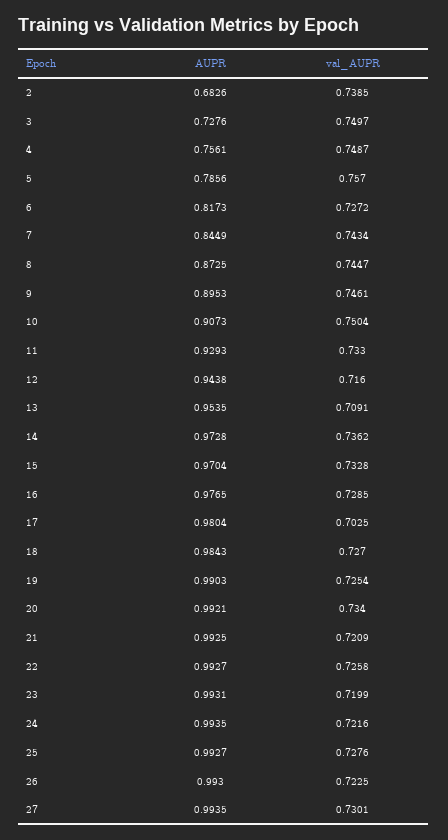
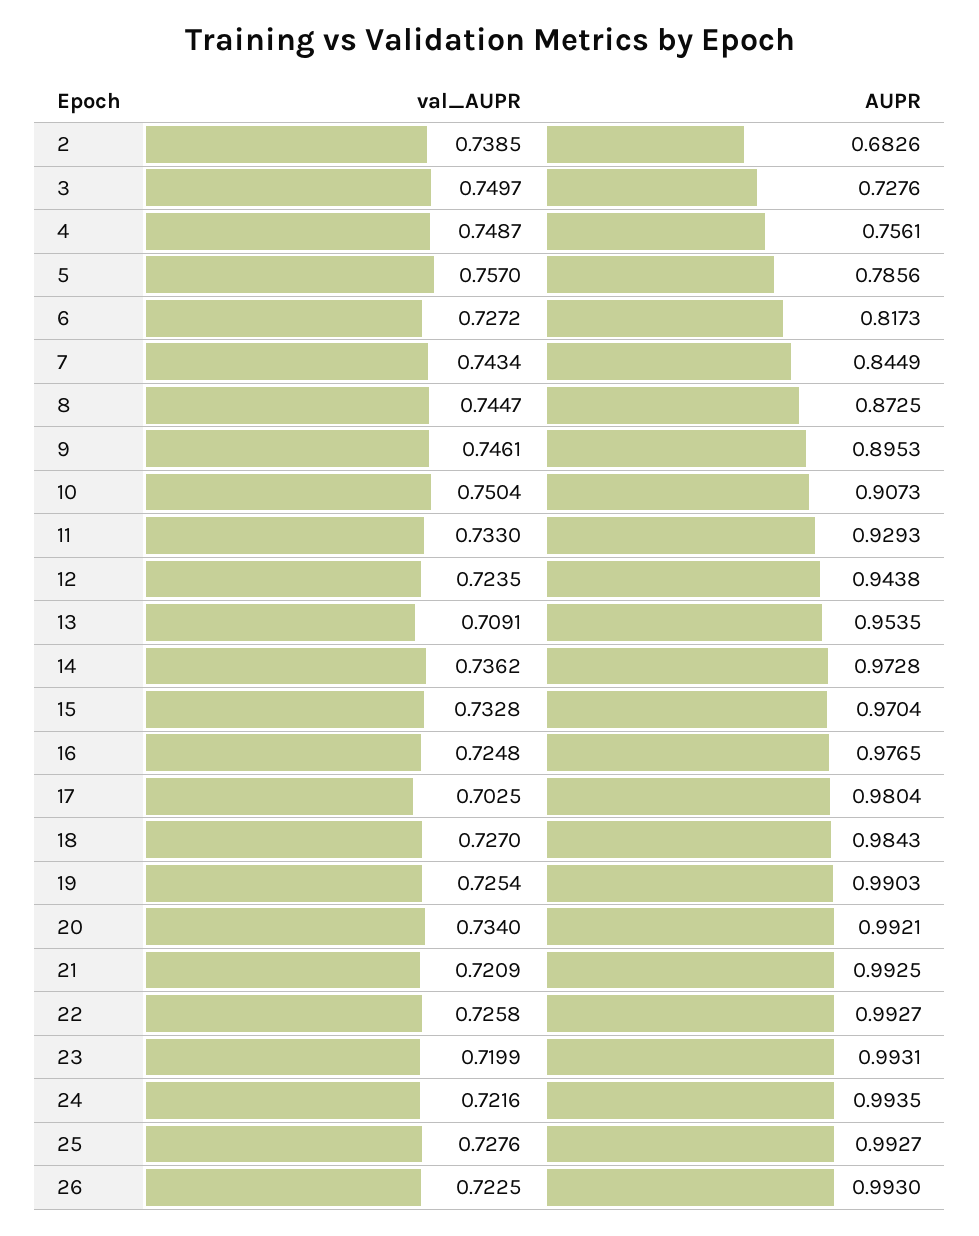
  {
    "AUPR": {
      "2": 0.6826,
      "3": 0.7276,
      "4": 0.7561,
      "5": 0.7856,
      "6": 0.8173,
      "7": 0.8449,
      "8": 0.8725,
      "9": 0.8953,
      "10": 0.9073,
      "11": 0.9293,
      "12": 0.9438,
      "13": 0.9535,
      "14": 0.9728,
      "15": 0.9704,
      "16": 0.9765,
      "17": 0.9804,
      "18": 0.9843,
      "19": 0.9903,
      "20": 0.9921,
      "21": 0.9925,
      "22": 0.9927,
      "23": 0.9931,
      "24": 0.9935,
      "25": 0.9927,
-     "26": 0.993,
+     "26": 0.993
-     "27": 0.9935
    },
    "val_AUPR": {
      "2": 0.7385,
      "3": 0.7497,
      "4": 0.7487,
      "5": 0.757,
      "6": 0.7272,
      "7": 0.7434,
      "8": 0.7447,
      "9": 0.7461,
      "10": 0.7504,
      "11": 0.733,
-     "12": 0.716,
+     "12": 0.7235,
      "13": 0.7091,
      "14": 0.7362,
      "15": 0.7328,
-     "16": 0.7285,
+     "16": 0.7248,
      "17": 0.7025,
      "18": 0.727,
      "19": 0.7254,
      "20": 0.734,
      "21": 0.7209,
      "22": 0.7258,
      "23": 0.7199,
      "24": 0.7216,
      "25": 0.7276,
-     "26": 0.7225,
+     "26": 0.7225
-     "27": 0.7301
    }
  }

